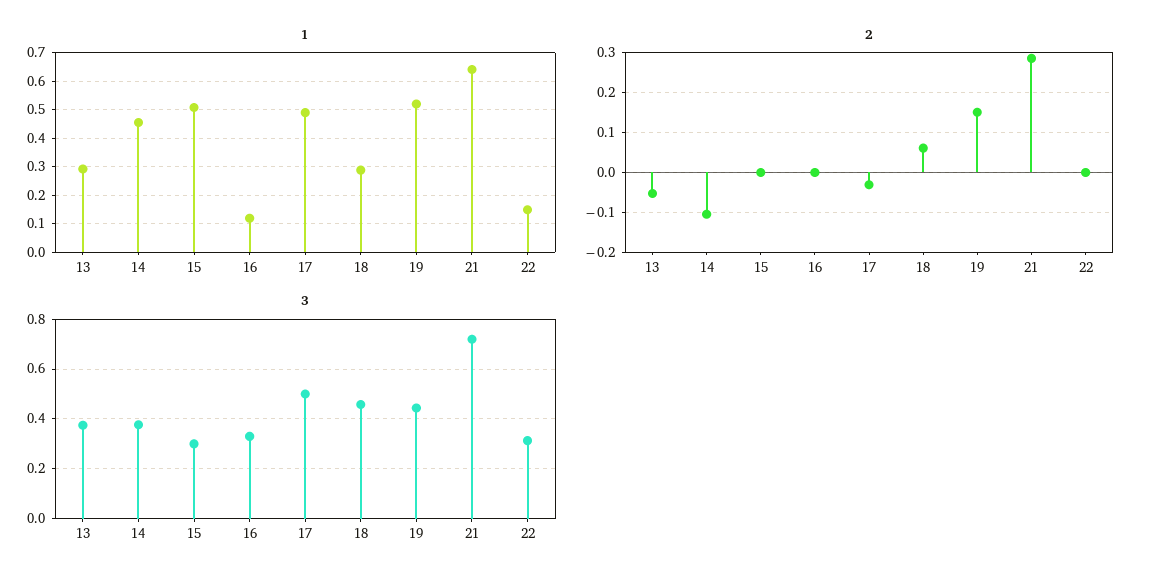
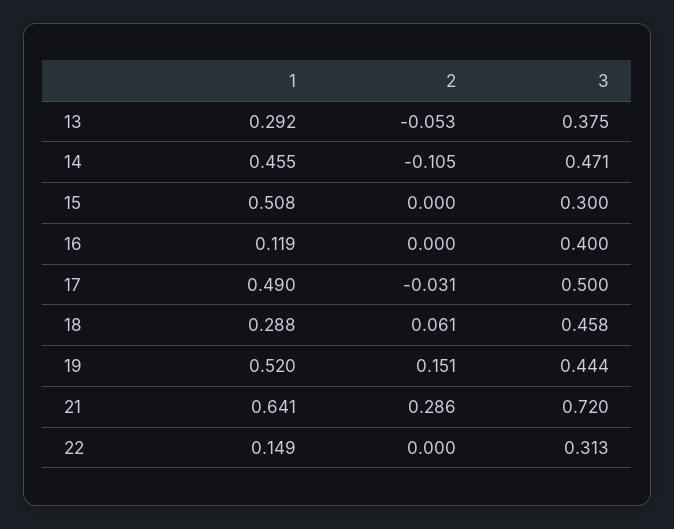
  {
    "1": {
      "13": 0.292,
      "14": 0.455,
      "15": 0.508,
      "16": 0.119,
      "17": 0.49,
      "18": 0.288,
      "19": 0.52,
      "21": 0.641,
      "22": 0.149
    },
    "2": {
      "13": -0.053,
      "14": -0.105,
      "15": 0,
      "16": 0,
      "17": -0.031,
      "18": 0.061,
      "19": 0.151,
      "21": 0.286,
      "22": 0
    },
    "3": {
      "13": 0.375,
-     "14": 0.375,
+     "14": 0.471,
      "15": 0.3,
-     "16": 0.325,
+     "16": 0.4,
      "17": 0.5,
      "18": 0.458,
      "19": 0.444,
      "21": 0.72,
      "22": 0.313
    }
  }

